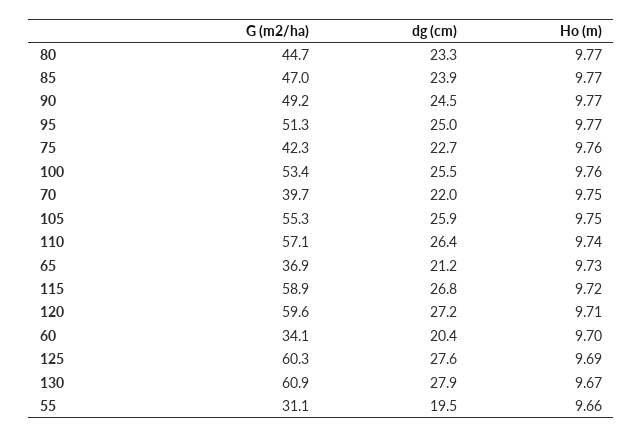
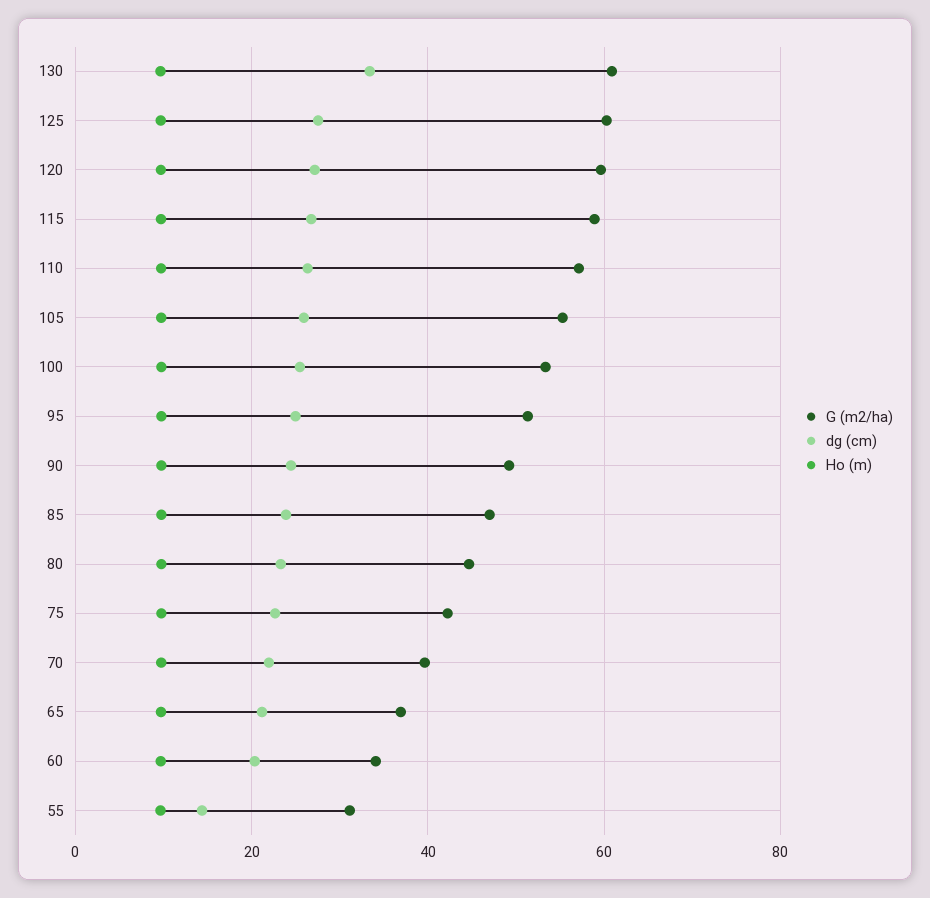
  {
    "G (m2/ha)": {
      "80": 44.7,
      "85": 47,
      "90": 49.2,
      "95": 51.3,
      "75": 42.3,
      "100": 53.4,
      "70": 39.7,
      "105": 55.3,
      "110": 57.1,
      "65": 36.9,
      "115": 58.9,
      "120": 59.6,
      "60": 34.1,
      "125": 60.3,
      "130": 60.9,
      "55": 31.1
    },
    "dg (cm)": {
      "80": 23.3,
      "85": 23.9,
      "90": 24.5,
      "95": 25,
      "75": 22.7,
      "100": 25.5,
      "70": 22,
      "105": 25.9,
      "110": 26.4,
      "65": 21.2,
      "115": 26.8,
      "120": 27.2,
      "60": 20.4,
      "125": 27.6,
-     "130": 27.9,
+     "130": 34,
-     "55": 19.5
+     "55": 14
    },
    "Ho (m)": {
      "80": 9.77,
      "85": 9.77,
      "90": 9.77,
      "95": 9.77,
      "75": 9.76,
      "100": 9.76,
      "70": 9.75,
      "105": 9.75,
      "110": 9.74,
      "65": 9.73,
      "115": 9.72,
      "120": 9.71,
      "60": 9.7,
      "125": 9.69,
      "130": 9.67,
      "55": 9.66
    }
  }

